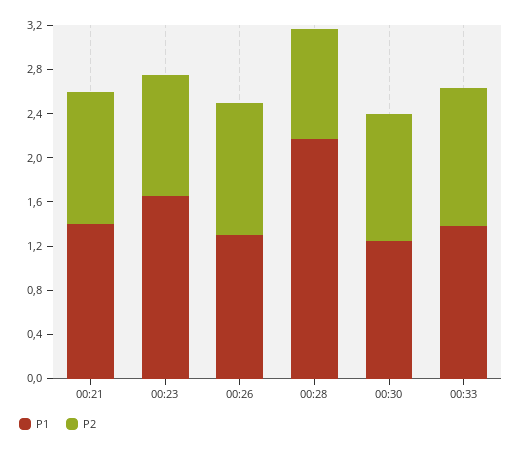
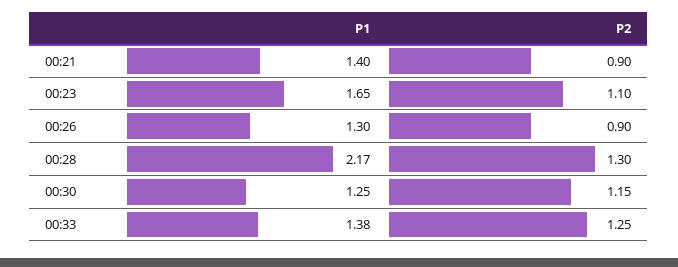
  {
    "P1": {
      "00:21": 1.4,
      "00:23": 1.65,
      "00:26": 1.3,
      "00:28": 2.17,
      "00:30": 1.25,
      "00:33": 1.38
    },
    "P2": {
-     "00:21": 1.2,
+     "00:21": 0.9,
      "00:23": 1.1,
-     "00:26": 1.2,
+     "00:26": 0.9,
-     "00:28": 1,
+     "00:28": 1.3,
      "00:30": 1.15,
      "00:33": 1.25
    }
  }

